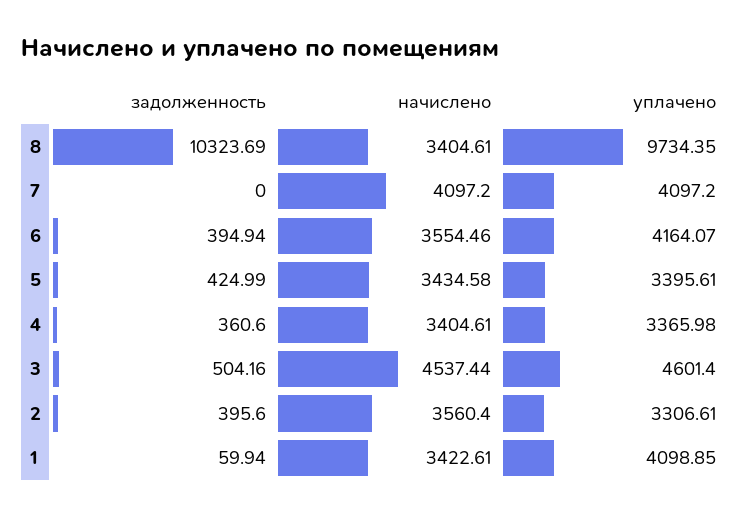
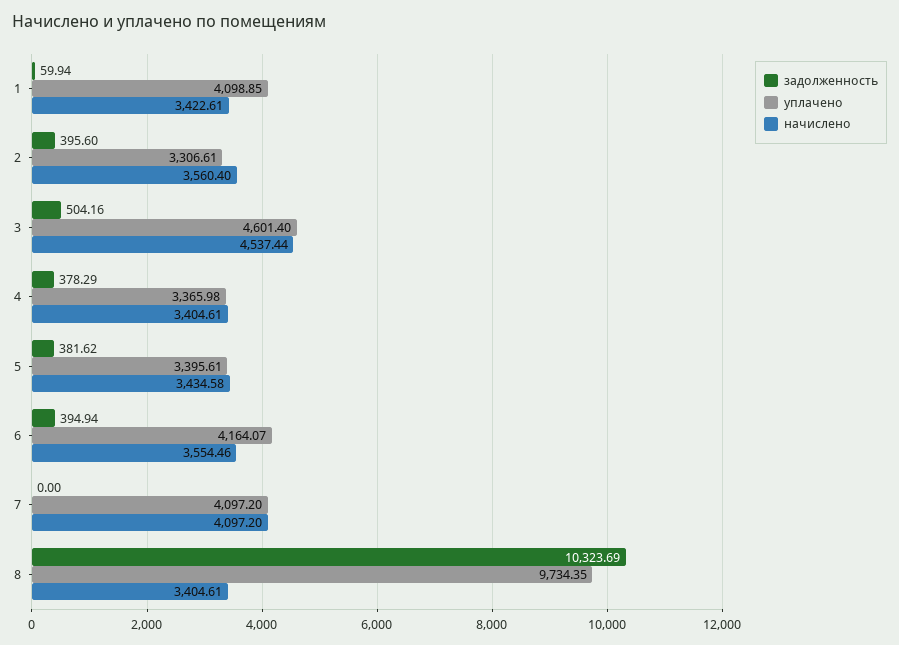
  {
    "задолженность": {
      "8": 10323.69,
      "7": 0,
      "6": 394.94,
-     "5": 424.99,
+     "5": 381.62,
-     "4": 360.6,
+     "4": 378.29,
      "3": 504.16,
      "2": 395.6,
      "1": 59.94
    },
    "начислено": {
      "8": 3404.61,
      "7": 4097.2,
      "6": 3554.46,
      "5": 3434.58,
      "4": 3404.61,
      "3": 4537.44,
      "2": 3560.4,
      "1": 3422.61
    },
    "уплачено": {
      "8": 9734.35,
      "7": 4097.2,
      "6": 4164.07,
      "5": 3395.61,
      "4": 3365.98,
      "3": 4601.4,
      "2": 3306.61,
      "1": 4098.85
    }
  }

